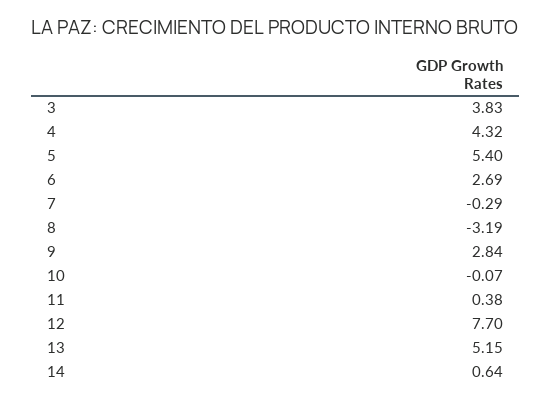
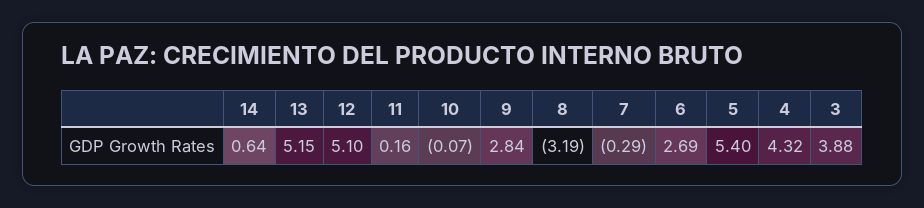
  {
-   "3": 3.83,
+   "3": 3.88,
    "4": 4.32,
    "5": 5.4,
    "6": 2.69,
    "7": -0.29,
    "8": -3.19,
    "9": 2.84,
    "10": -0.07,
-   "11": 0.38,
+   "11": 0.16,
-   "12": 7.7,
+   "12": 5.1,
    "13": 5.15,
    "14": 0.64
  }

